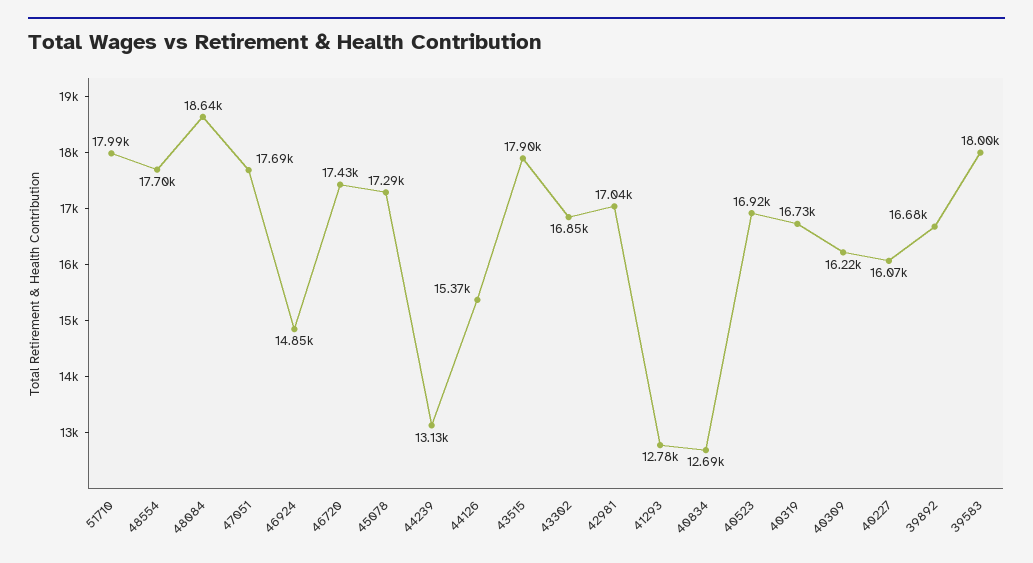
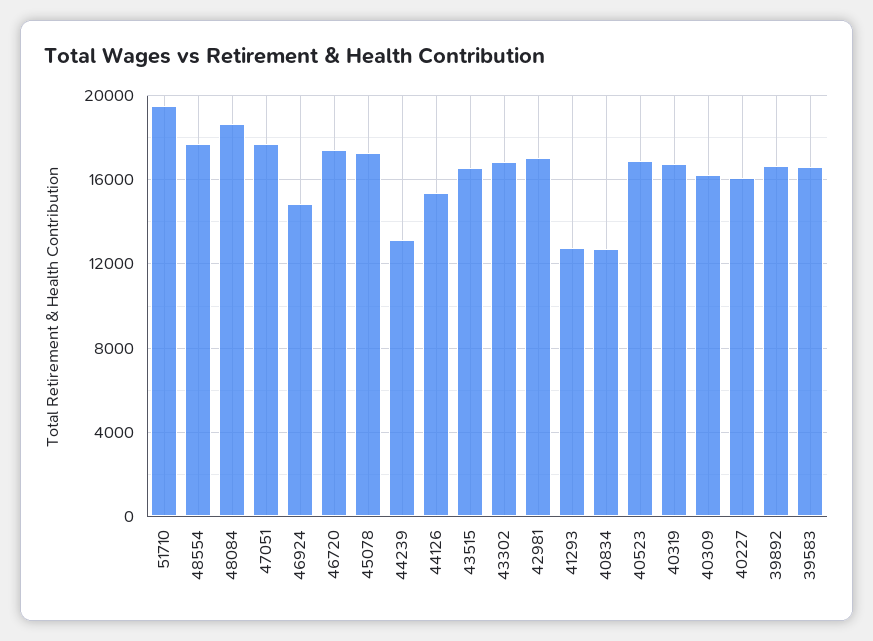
  {
-   "51710": 17990,
+   "51710": 19500,
    "48554": 17700,
    "48084": 18640,
    "47051": 17690,
    "46924": 14850,
    "46720": 17430,
    "45078": 17290,
    "44239": 13130,
    "44126": 15370,
-   "43515": 17900,
+   "43515": 16500,
    "43302": 16850,
    "42981": 17040,
    "41293": 12780,
    "40834": 12690,
    "40523": 16920,
    "40319": 16730,
    "40309": 16220,
    "40227": 16070,
    "39892": 16680,
-   "39583": 18000
+   "39583": 16500
  }

